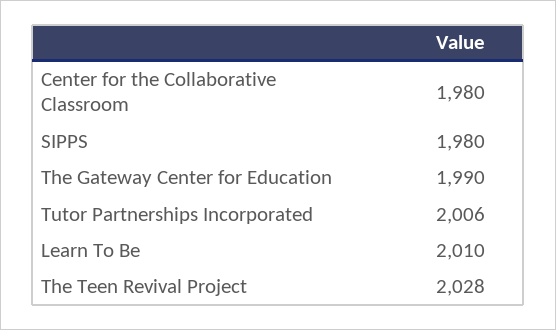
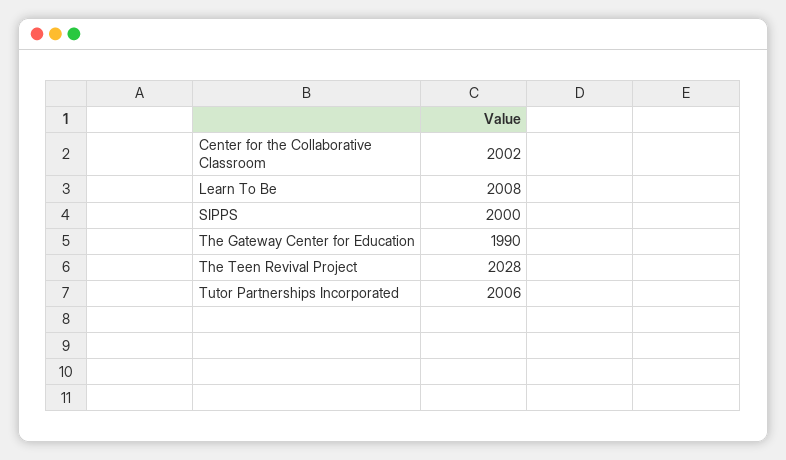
  {
-   "Center for the Collaborative Classroom": 1980,
+   "Center for the Collaborative Classroom": 2002,
-   "SIPPS": 1980,
+   "SIPPS": 2000,
    "The Gateway Center for Education": 1990,
    "Tutor Partnerships Incorporated": 2006,
-   "Learn To Be": 2010,
+   "Learn To Be": 2008,
    "The Teen Revival Project": 2028
  }

